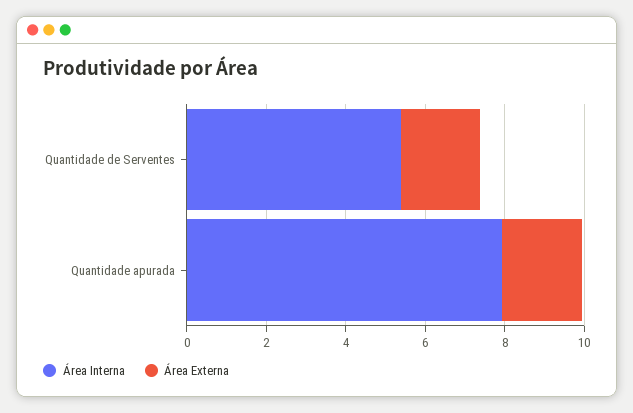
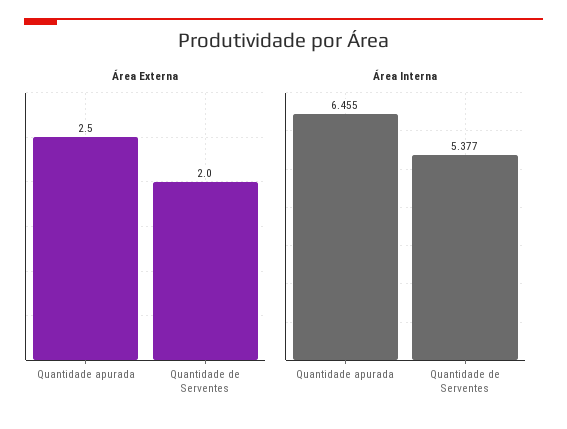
  {
    "Área Interna": {
      "Quantidade de Serventes": 5.377,
-     "Quantidade apurada": 8
+     "Quantidade apurada": 6.455
    },
    "Área Externa": {
      "Quantidade de Serventes": 2,
-     "Quantidade apurada": 2
+     "Quantidade apurada": 2.5
    }
  }

